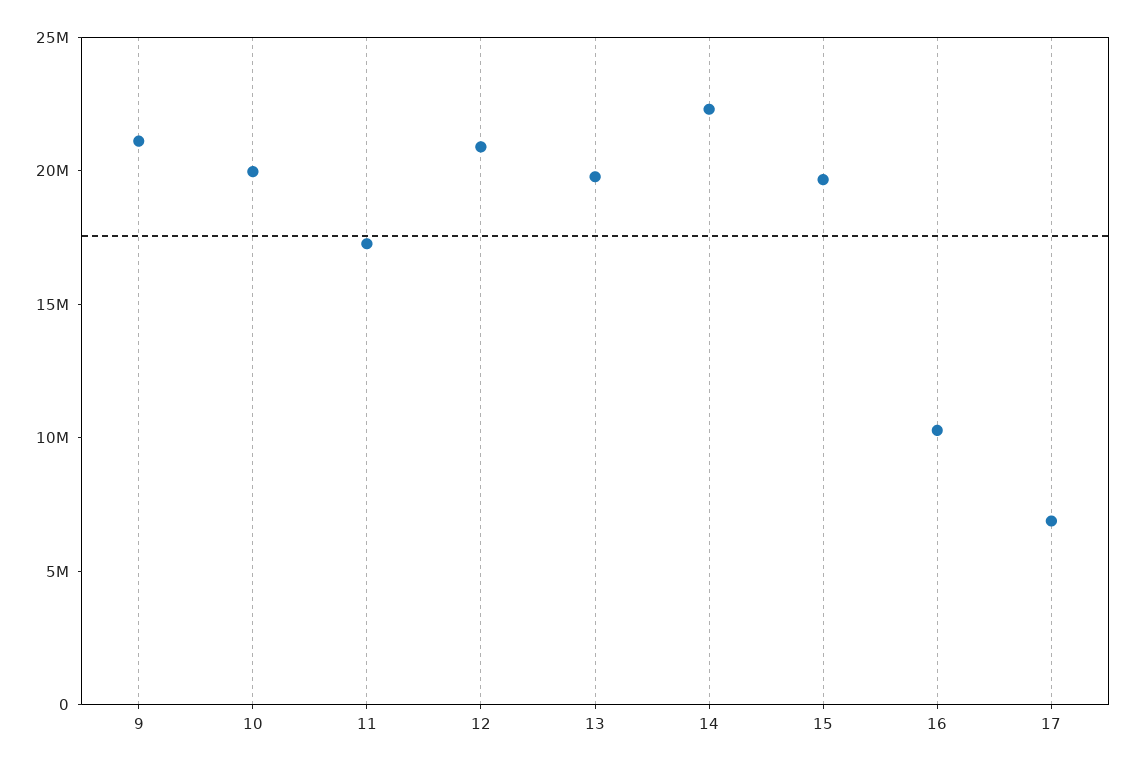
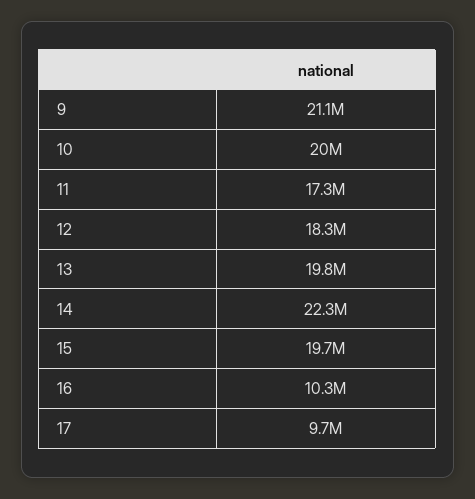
  {
    "9": 21100000,
    "10": 20000000,
    "11": 17300000,
-   "12": 21000000,
+   "12": 18300000,
    "13": 19800000,
    "14": 22300000,
    "15": 19700000,
    "16": 10300000,
-   "17": 7000000
+   "17": 9700000
  }

